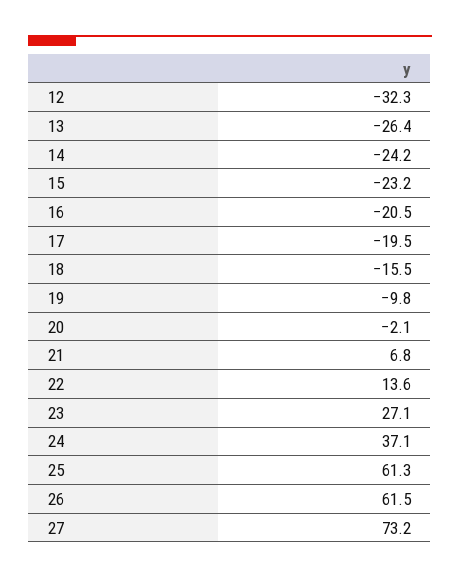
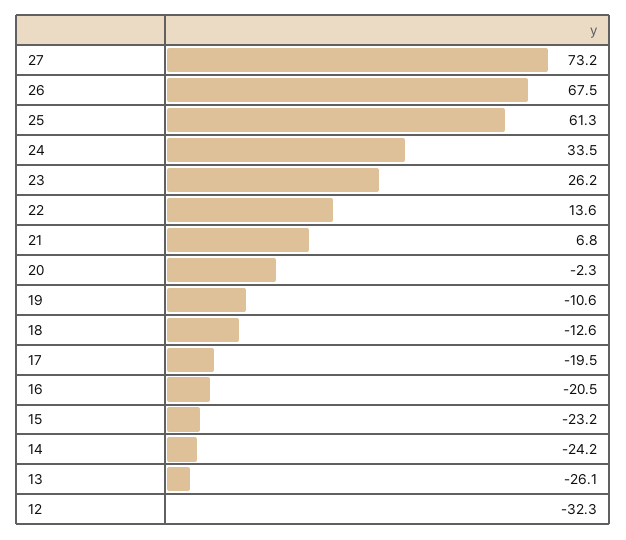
  {
    "12": -32.3,
-   "13": -26.4,
+   "13": -26.1,
    "14": -24.2,
    "15": -23.2,
    "16": -20.5,
    "17": -19.5,
-   "18": -15.5,
+   "18": -12.6,
-   "19": -9.8,
+   "19": -10.6,
-   "20": -2.1,
+   "20": -2.3,
    "21": 6.8,
    "22": 13.6,
-   "23": 27.1,
+   "23": 26.2,
-   "24": 37.1,
+   "24": 33.5,
    "25": 61.3,
-   "26": 61.5,
+   "26": 67.5,
    "27": 73.2
  }

